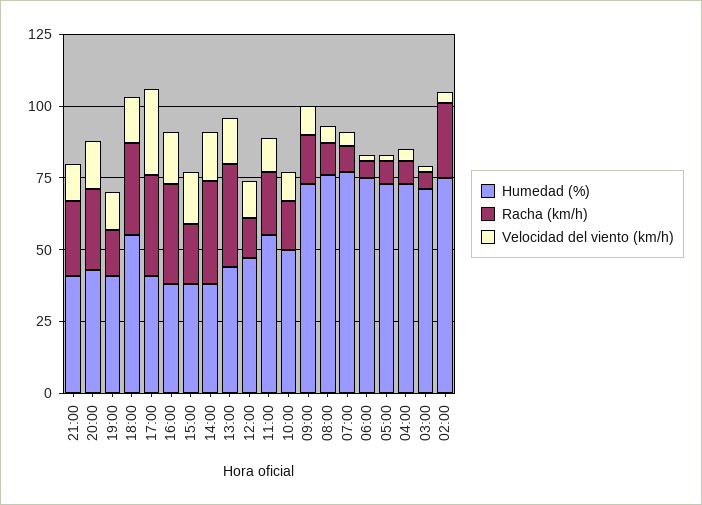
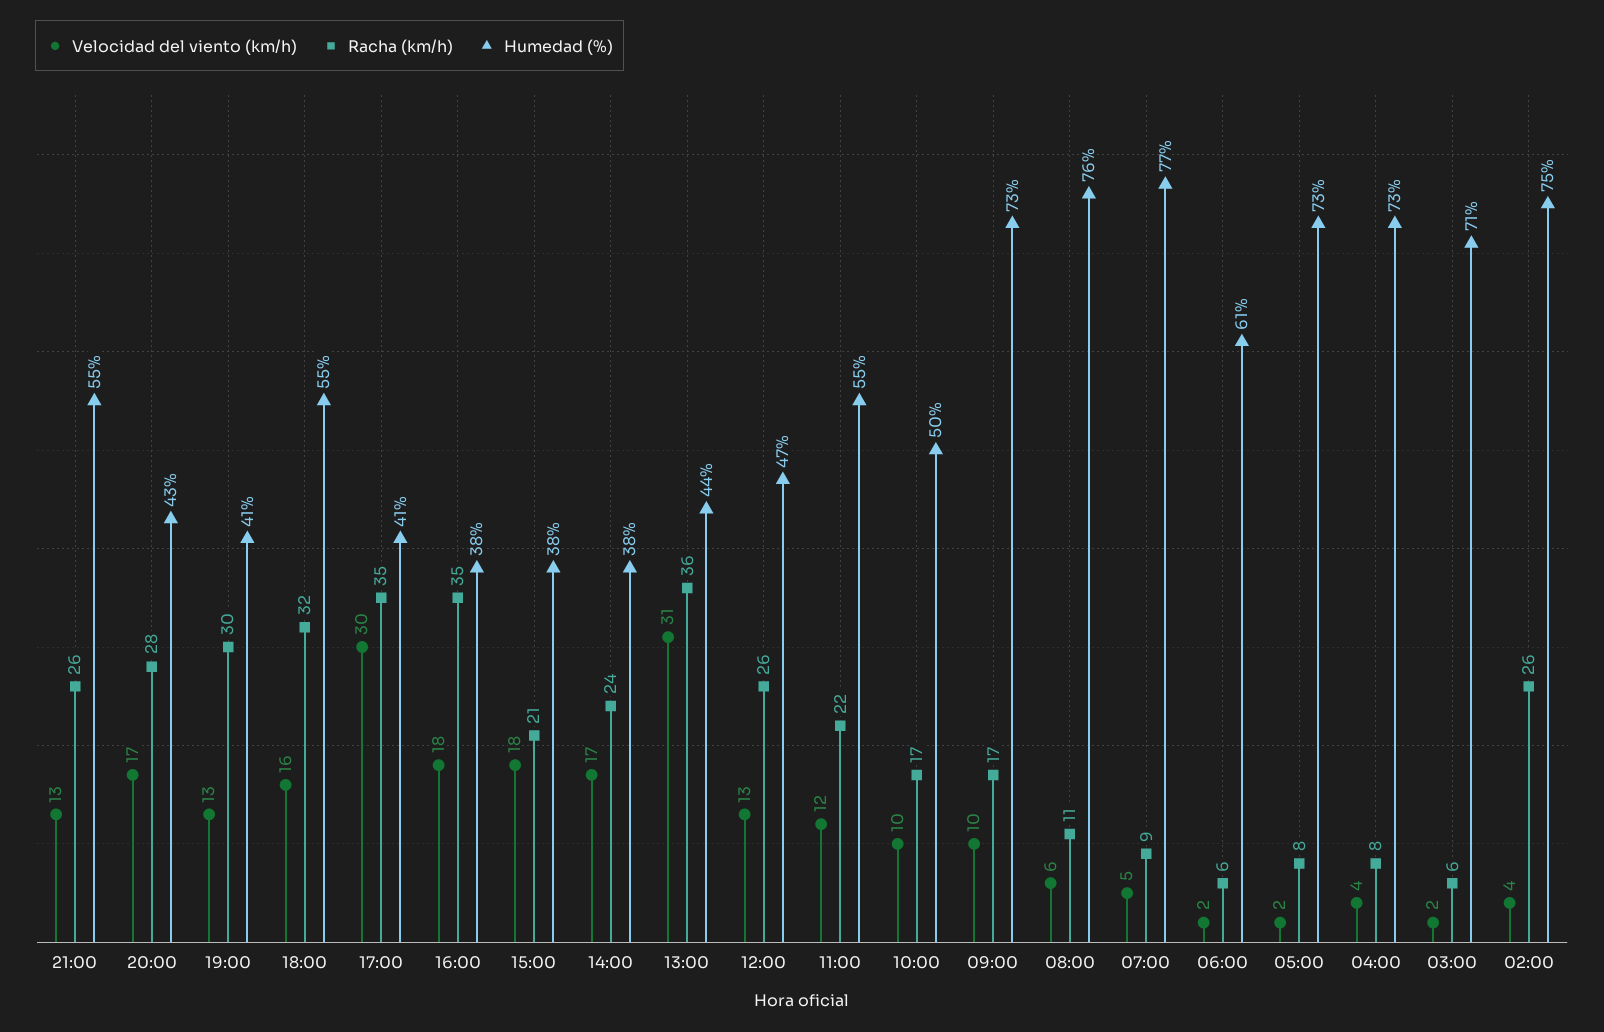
  {
    "Humedad (%)": {
-     "21:00": 40,
+     "21:00": 55,
      "20:00": 43,
      "19:00": 41,
      "18:00": 55,
      "17:00": 41,
      "16:00": 38,
      "15:00": 38,
      "14:00": 38,
      "13:00": 44,
      "12:00": 47,
      "11:00": 55,
      "10:00": 50,
      "09:00": 73,
      "08:00": 76,
      "07:00": 77,
-     "06:00": 75,
+     "06:00": 61,
      "05:00": 73,
      "04:00": 73,
      "03:00": 71,
      "02:00": 75
    },
    "Racha (km/h)": {
      "21:00": 26,
      "20:00": 28,
-     "19:00": 15,
+     "19:00": 30,
      "18:00": 32,
      "17:00": 35,
      "16:00": 35,
      "15:00": 21,
-     "14:00": 35,
+     "14:00": 24,
      "13:00": 36,
-     "12:00": 15,
+     "12:00": 26,
      "11:00": 22,
      "10:00": 17,
      "09:00": 17,
      "08:00": 11,
      "07:00": 9,
      "06:00": 6,
      "05:00": 8,
      "04:00": 8,
      "03:00": 6,
      "02:00": 26
    },
    "Velocidad del viento (km/h)": {
      "21:00": 13,
      "20:00": 17,
      "19:00": 13,
      "18:00": 16,
      "17:00": 30,
      "16:00": 18,
      "15:00": 18,
      "14:00": 17,
-     "13:00": 15,
+     "13:00": 31,
      "12:00": 13,
      "11:00": 12,
      "10:00": 10,
      "09:00": 10,
      "08:00": 6,
      "07:00": 5,
      "06:00": 2,
      "05:00": 2,
      "04:00": 4,
      "03:00": 2,
      "02:00": 4
    }
  }

